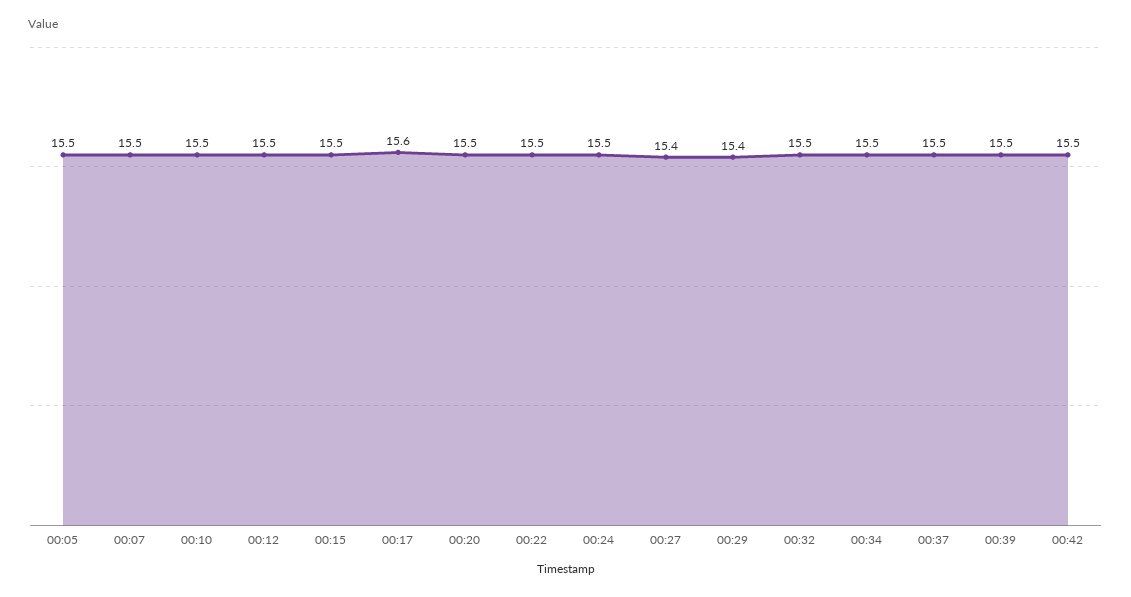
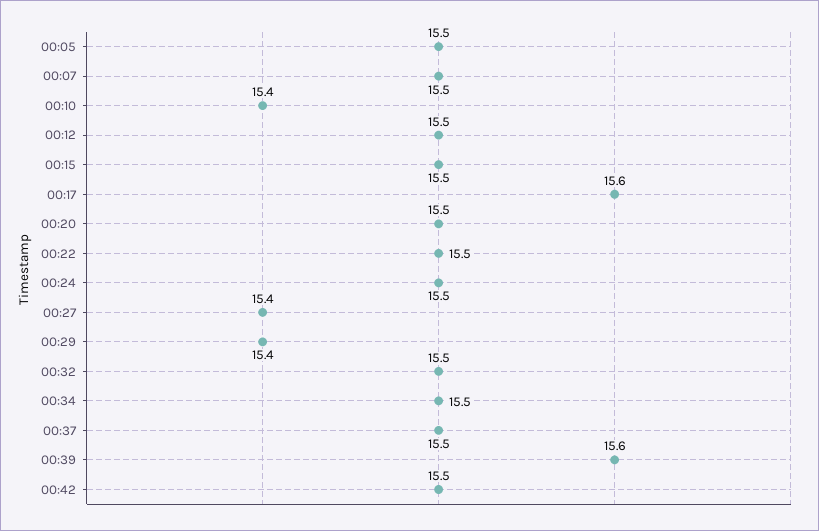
  {
    "00:05": 15.5,
    "00:07": 15.5,
-   "00:10": 15.5,
+   "00:10": 15.4,
    "00:12": 15.5,
    "00:15": 15.5,
    "00:17": 15.6,
    "00:20": 15.5,
    "00:22": 15.5,
    "00:24": 15.5,
    "00:27": 15.4,
    "00:29": 15.4,
    "00:32": 15.5,
    "00:34": 15.5,
    "00:37": 15.5,
-   "00:39": 15.5,
+   "00:39": 15.6,
    "00:42": 15.5
  }

